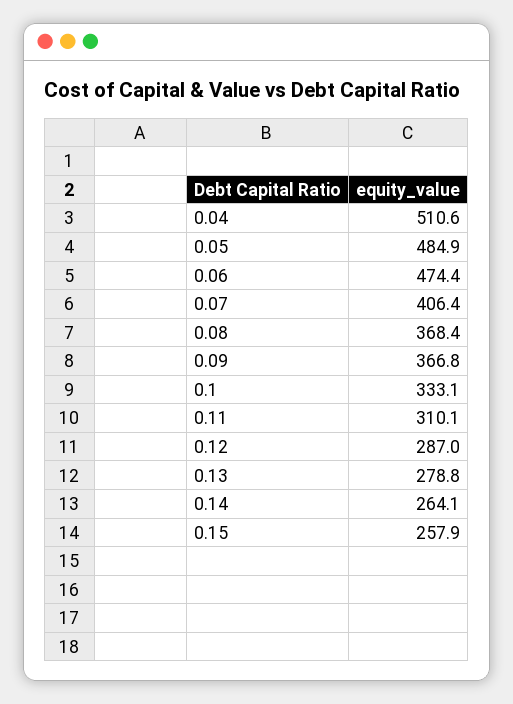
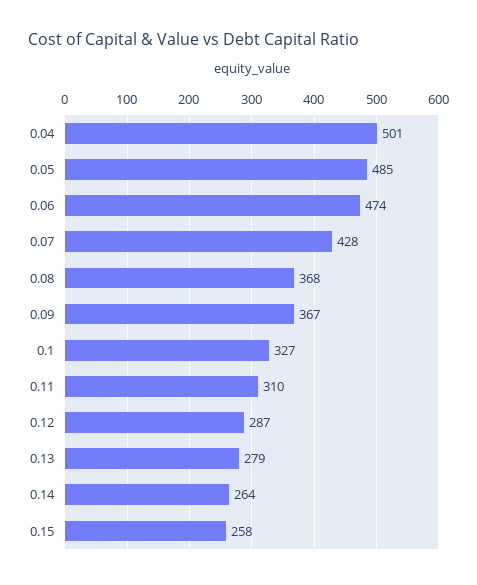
  {
-   "0.04": 510.6,
+   "0.04": 501,
    "0.05": 484.9,
    "0.06": 474.4,
-   "0.07": 406.4,
+   "0.07": 428,
    "0.08": 368.4,
    "0.09": 366.8,
-   "0.1": 333.1,
+   "0.1": 327,
    "0.11": 310.1,
    "0.12": 287,
    "0.13": 278.8,
    "0.14": 264.1,
    "0.15": 257.9
  }

